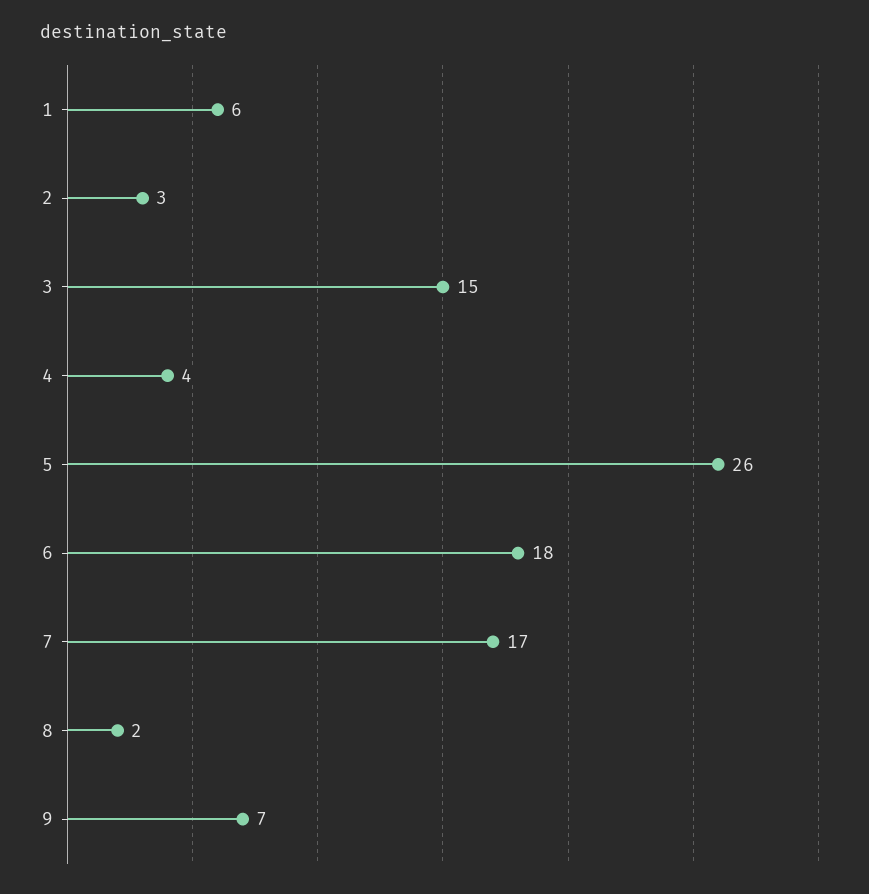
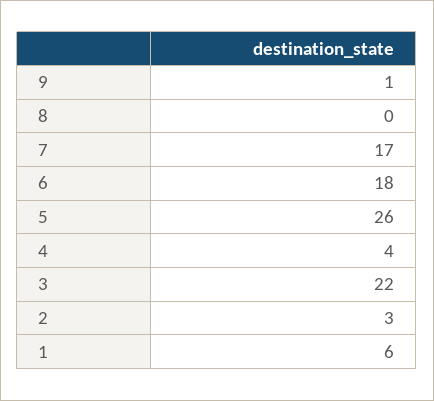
  {
    "1": 6,
    "2": 3,
-   "3": 15,
+   "3": 22,
    "4": 4,
    "5": 26,
    "6": 18,
    "7": 17,
-   "8": 2,
+   "8": 0,
-   "9": 7
+   "9": 1
  }

